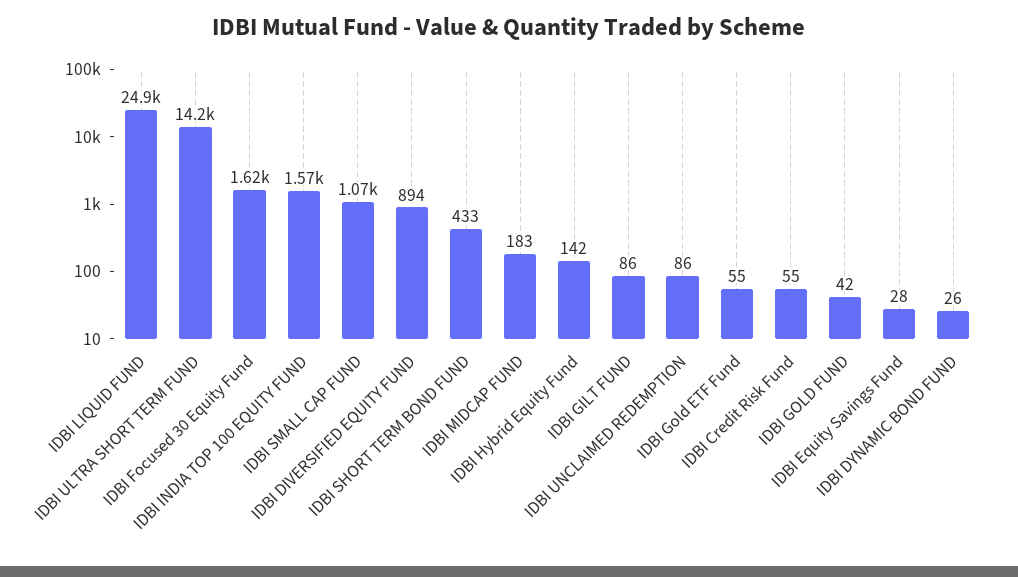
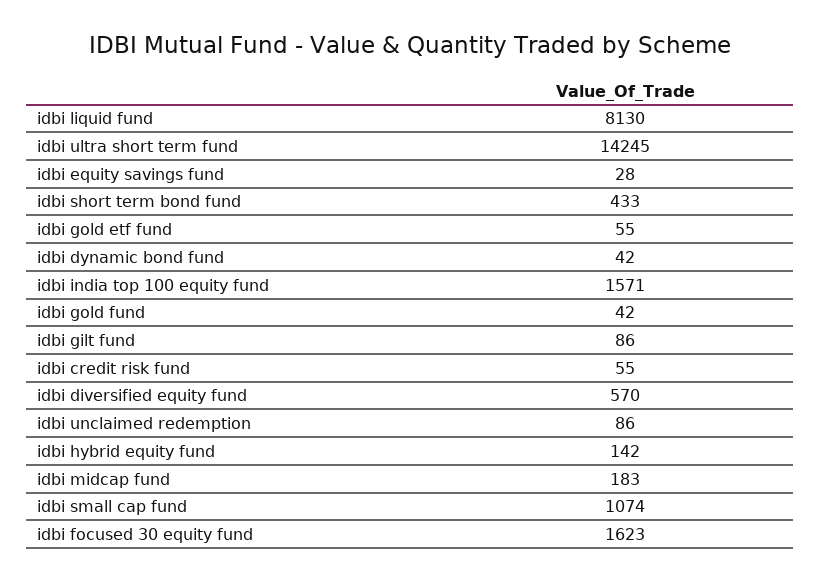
  {
-   "IDBI LIQUID FUND": 24900,
+   "IDBI LIQUID FUND": 8130,
    "IDBI ULTRA SHORT TERM FUND": 14245,
    "IDBI Focused 30 Equity Fund": 1623,
    "IDBI INDIA TOP 100 EQUITY FUND": 1571,
    "IDBI SMALL CAP FUND": 1074,
-   "IDBI DIVERSIFIED EQUITY FUND": 894,
+   "IDBI DIVERSIFIED EQUITY FUND": 570,
    "IDBI SHORT TERM BOND FUND": 433,
    "IDBI MIDCAP FUND": 183,
    "IDBI Hybrid Equity Fund": 142,
    "IDBI GILT FUND": 86,
    "IDBI UNCLAIMED REDEMPTION": 86,
    "IDBI Gold ETF Fund": 55,
    "IDBI Credit Risk Fund": 55,
    "IDBI GOLD FUND": 42,
    "IDBI Equity Savings Fund": 28,
-   "IDBI DYNAMIC BOND FUND": 26
+   "IDBI DYNAMIC BOND FUND": 42
  }

